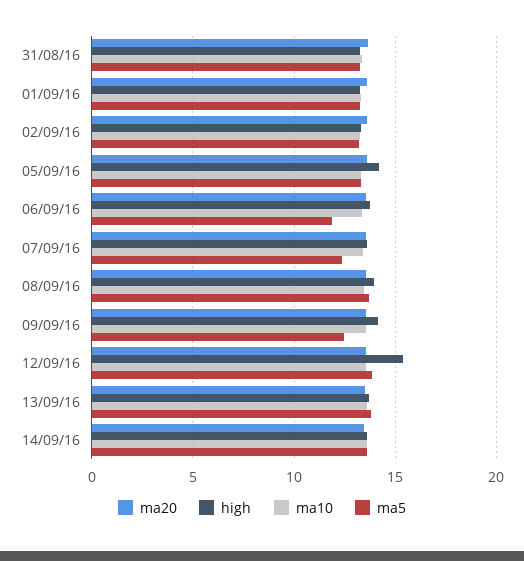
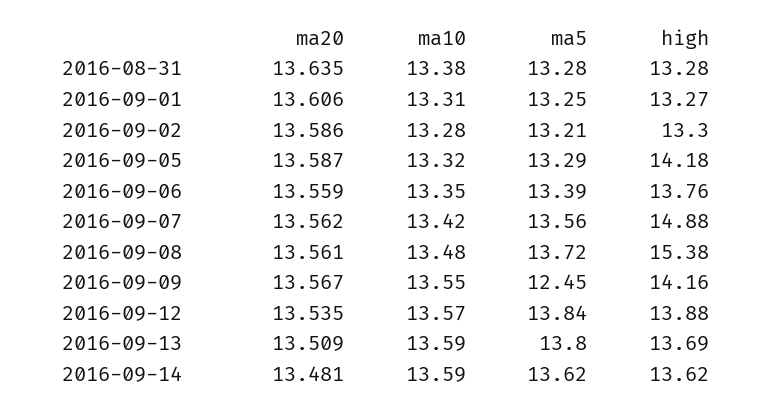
  {
    "ma20": {
      "31/08/16": 13.635,
      "01/09/16": 13.606,
      "02/09/16": 13.586,
      "05/09/16": 13.587,
      "06/09/16": 13.559,
      "07/09/16": 13.562,
      "08/09/16": 13.561,
      "09/09/16": 13.567,
      "12/09/16": 13.535,
      "13/09/16": 13.509,
      "14/09/16": 13.481
    },
    "high": {
      "31/08/16": 13.28,
      "01/09/16": 13.27,
      "02/09/16": 13.3,
      "05/09/16": 14.18,
      "06/09/16": 13.76,
-     "07/09/16": 13.5,
+     "07/09/16": 14.88,
-     "08/09/16": 14,
+     "08/09/16": 15.38,
      "09/09/16": 14.16,
-     "12/09/16": 15.5,
+     "12/09/16": 13.88,
      "13/09/16": 13.69,
      "14/09/16": 13.62
    },
    "ma10": {
      "31/08/16": 13.38,
      "01/09/16": 13.31,
      "02/09/16": 13.28,
      "05/09/16": 13.32,
      "06/09/16": 13.35,
      "07/09/16": 13.42,
      "08/09/16": 13.48,
      "09/09/16": 13.55,
      "12/09/16": 13.57,
      "13/09/16": 13.59,
      "14/09/16": 13.59
    },
    "ma5": {
      "31/08/16": 13.28,
      "01/09/16": 13.25,
      "02/09/16": 13.21,
      "05/09/16": 13.29,
-     "06/09/16": 12,
+     "06/09/16": 13.39,
-     "07/09/16": 12.5,
+     "07/09/16": 13.56,
      "08/09/16": 13.72,
      "09/09/16": 12.45,
      "12/09/16": 13.84,
      "13/09/16": 13.8,
      "14/09/16": 13.62
    }
  }

